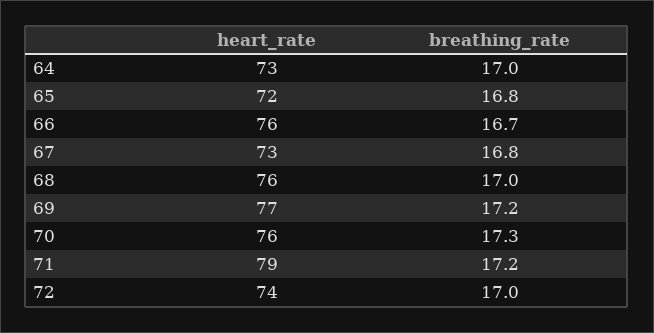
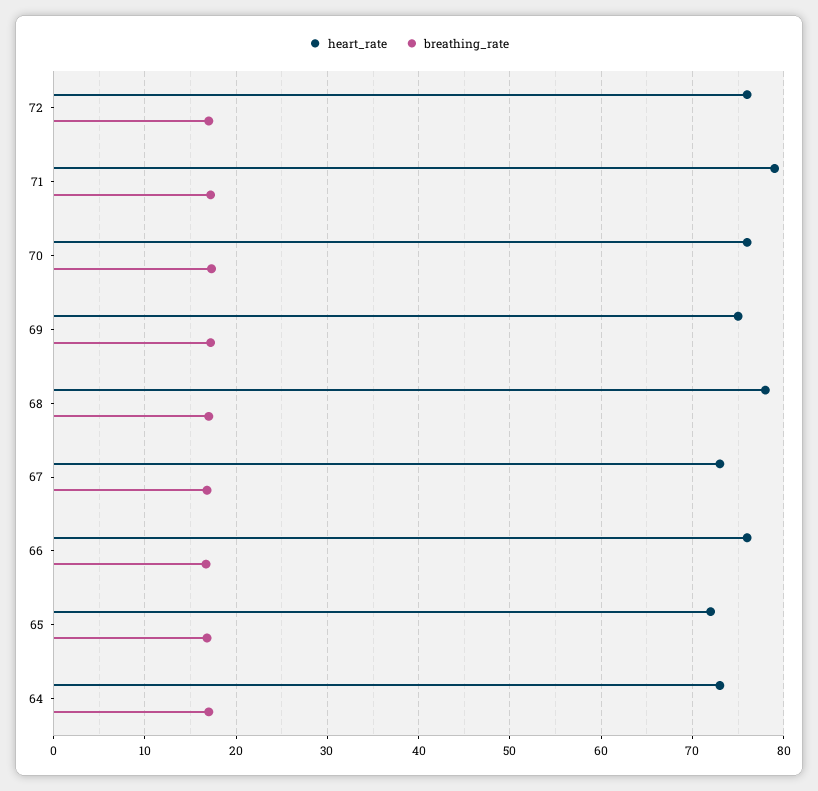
  {
    "heart_rate": {
      "64": 73,
      "65": 72,
      "66": 76,
      "67": 73,
-     "68": 76,
+     "68": 78,
-     "69": 77,
+     "69": 75,
      "70": 76,
      "71": 79,
-     "72": 74
+     "72": 76
    },
    "breathing_rate": {
      "64": 17,
      "65": 16.8,
      "66": 16.7,
      "67": 16.8,
      "68": 17,
      "69": 17.2,
      "70": 17.3,
      "71": 17.2,
      "72": 17
    }
  }

